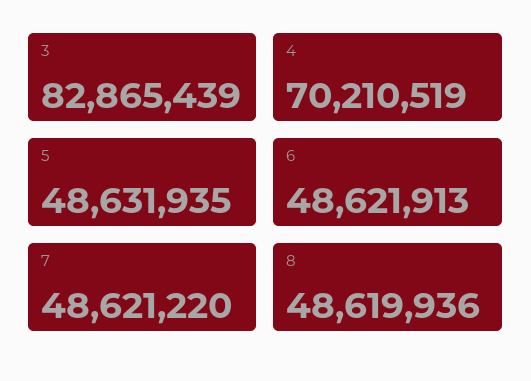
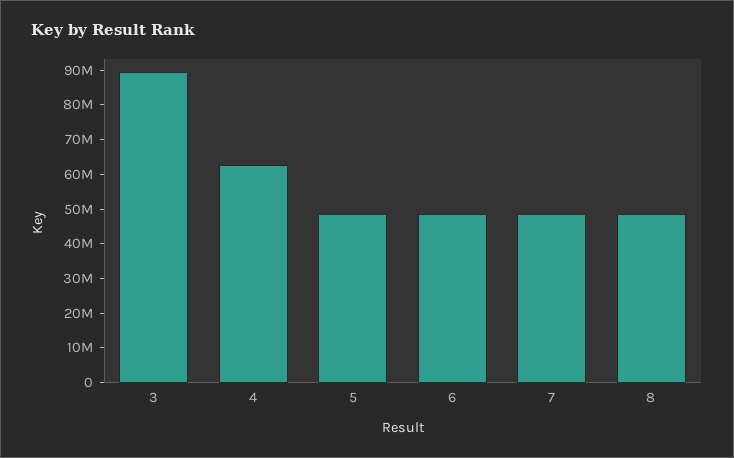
  {
-   "3": 82865439,
+   "3": 90000000,
-   "4": 70210519,
+   "4": 62500000,
    "5": 48631935,
    "6": 48621913,
    "7": 48621220,
    "8": 48619936
  }

